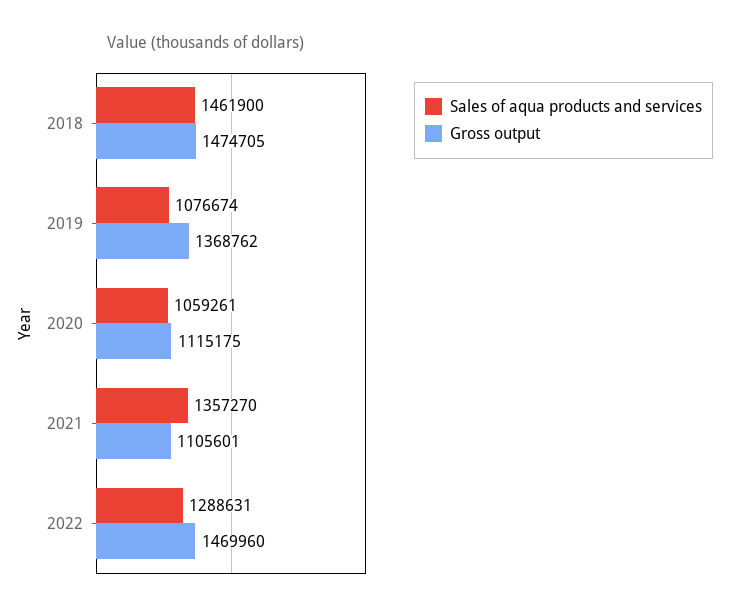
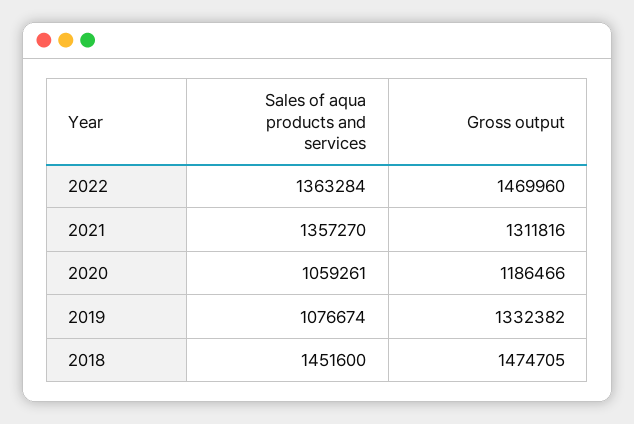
  {
    "Sales of aqua products and services": {
-     "2018": 1461900,
+     "2018": 1451600,
      "2019": 1076674,
      "2020": 1059261,
      "2021": 1357270,
-     "2022": 1288631
+     "2022": 1363284
    },
    "Gross output": {
      "2018": 1474705,
-     "2019": 1368762,
+     "2019": 1332382,
-     "2020": 1115175,
+     "2020": 1186466,
-     "2021": 1105601,
+     "2021": 1311816,
      "2022": 1469960
    }
  }

